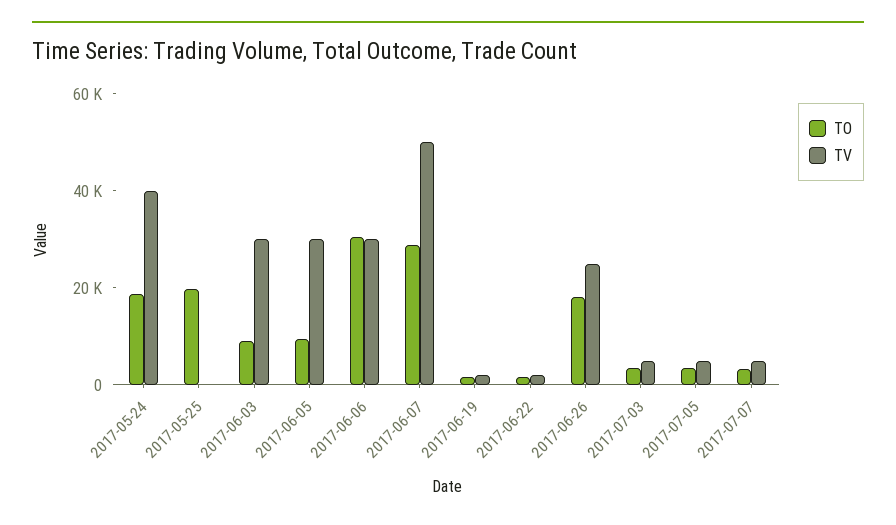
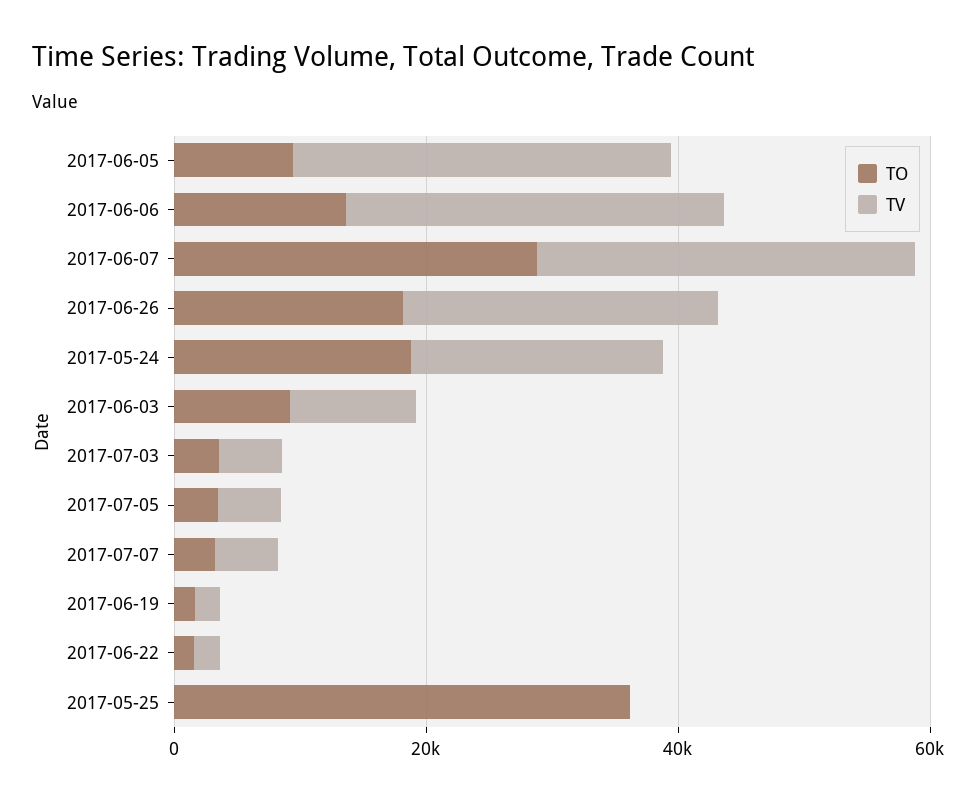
  {
    "TO": {
      "2017-05-24": 20000,
-     "2017-05-25": 20000,
+     "2017-05-25": 35000,
      "2017-06-03": 10000,
      "2017-06-05": 10000,
-     "2017-06-06": 30000,
+     "2017-06-06": 15000,
      "2017-06-07": 30000,
      "2017-06-19": 0,
      "2017-06-22": 0,
      "2017-06-26": 20000,
      "2017-07-03": 5000,
      "2017-07-05": 5000,
      "2017-07-07": 5000
    },
    "TV": {
-     "2017-05-24": 40000,
+     "2017-05-24": 20000,
      "2017-05-25": 0,
-     "2017-06-03": 30000,
+     "2017-06-03": 10000,
      "2017-06-05": 30000,
      "2017-06-06": 30000,
-     "2017-06-07": 50000,
+     "2017-06-07": 30000,
      "2017-06-19": 0,
      "2017-06-22": 0,
      "2017-06-26": 25000,
      "2017-07-03": 5000,
      "2017-07-05": 5000,
      "2017-07-07": 5000
    }
  }

